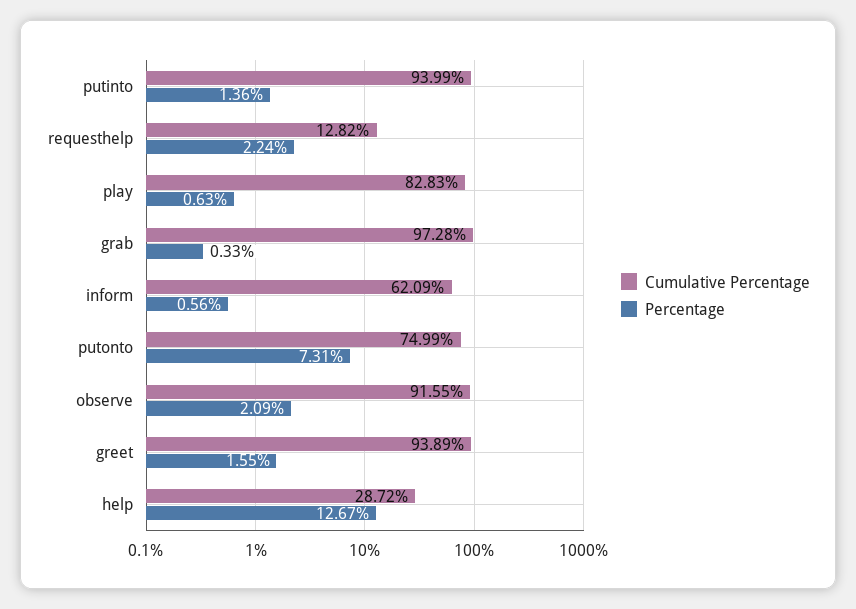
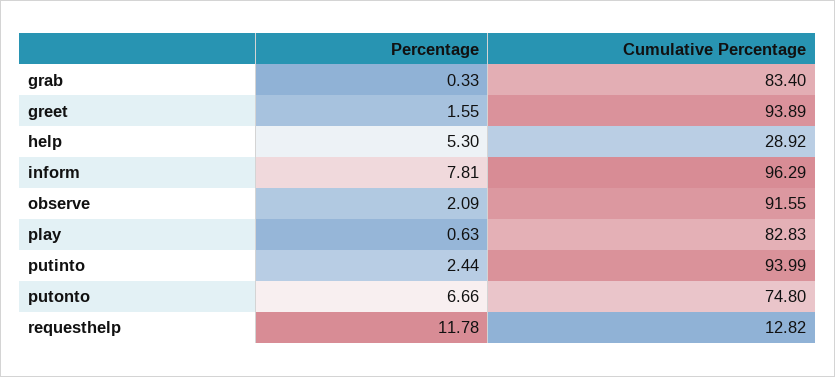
  {
    "Cumulative Percentage": {
      "putinto": 93.99,
      "requesthelp": 12.82,
      "play": 82.83,
-     "grab": 97.28,
+     "grab": 83.4,
-     "inform": 62.09,
+     "inform": 96.29,
-     "putonto": 74.99,
+     "putonto": 74.8,
      "observe": 91.55,
      "greet": 93.89,
-     "help": 28.72
+     "help": 28.92
    },
    "Percentage": {
-     "putinto": 1.36,
+     "putinto": 2.44,
-     "requesthelp": 2.24,
+     "requesthelp": 11.78,
      "play": 0.63,
      "grab": 0.33,
-     "inform": 0.56,
+     "inform": 7.81,
-     "putonto": 7.31,
+     "putonto": 6.66,
      "observe": 2.09,
      "greet": 1.55,
-     "help": 12.67
+     "help": 5.3
    }
  }

